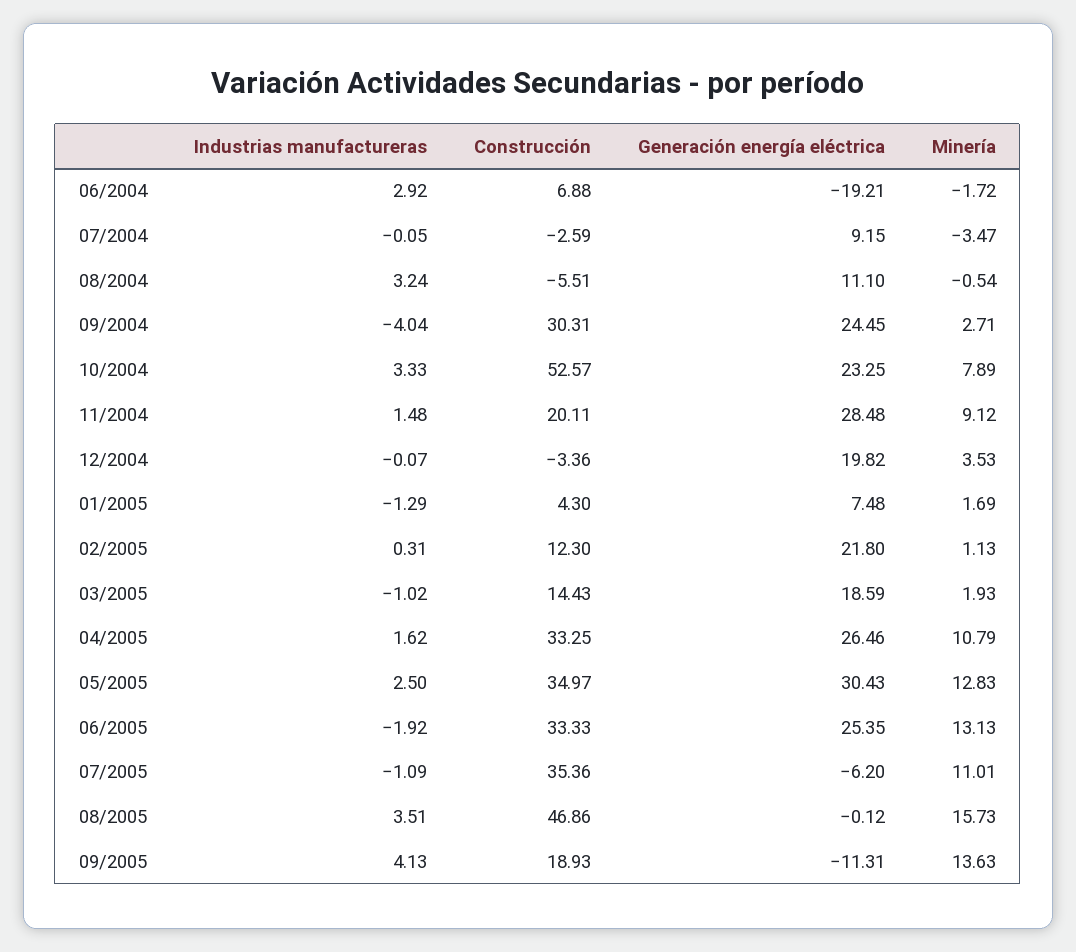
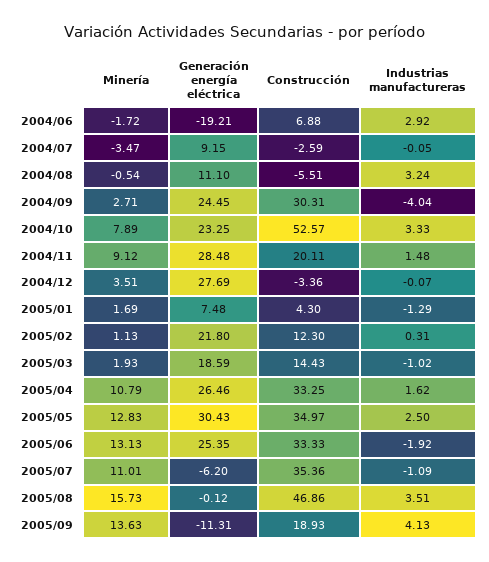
  {
    "Industrias manufactureras": {
      "06/2004": 2.92,
      "07/2004": -0.05,
      "08/2004": 3.24,
      "09/2004": -4.04,
      "10/2004": 3.33,
      "11/2004": 1.48,
      "12/2004": -0.07,
      "01/2005": -1.29,
      "02/2005": 0.31,
      "03/2005": -1.02,
      "04/2005": 1.62,
      "05/2005": 2.5,
      "06/2005": -1.92,
      "07/2005": -1.09,
      "08/2005": 3.51,
      "09/2005": 4.13
    },
    "Construcción": {
      "06/2004": 6.88,
      "07/2004": -2.59,
      "08/2004": -5.51,
      "09/2004": 30.31,
      "10/2004": 52.57,
      "11/2004": 20.11,
      "12/2004": -3.36,
      "01/2005": 4.3,
      "02/2005": 12.3,
      "03/2005": 14.43,
      "04/2005": 33.25,
      "05/2005": 34.97,
      "06/2005": 33.33,
      "07/2005": 35.36,
      "08/2005": 46.86,
      "09/2005": 18.93
    },
    "Generación energía eléctrica": {
      "06/2004": -19.21,
      "07/2004": 9.15,
      "08/2004": 11.1,
      "09/2004": 24.45,
      "10/2004": 23.25,
      "11/2004": 28.48,
-     "12/2004": 19.82,
+     "12/2004": 27.69,
      "01/2005": 7.48,
      "02/2005": 21.8,
      "03/2005": 18.59,
      "04/2005": 26.46,
      "05/2005": 30.43,
      "06/2005": 25.35,
      "07/2005": -6.2,
      "08/2005": -0.12,
      "09/2005": -11.31
    },
    "Minería": {
      "06/2004": -1.72,
      "07/2004": -3.47,
      "08/2004": -0.54,
      "09/2004": 2.71,
      "10/2004": 7.89,
      "11/2004": 9.12,
-     "12/2004": 3.53,
+     "12/2004": 3.51,
      "01/2005": 1.69,
      "02/2005": 1.13,
      "03/2005": 1.93,
      "04/2005": 10.79,
      "05/2005": 12.83,
      "06/2005": 13.13,
      "07/2005": 11.01,
      "08/2005": 15.73,
      "09/2005": 13.63
    }
  }

